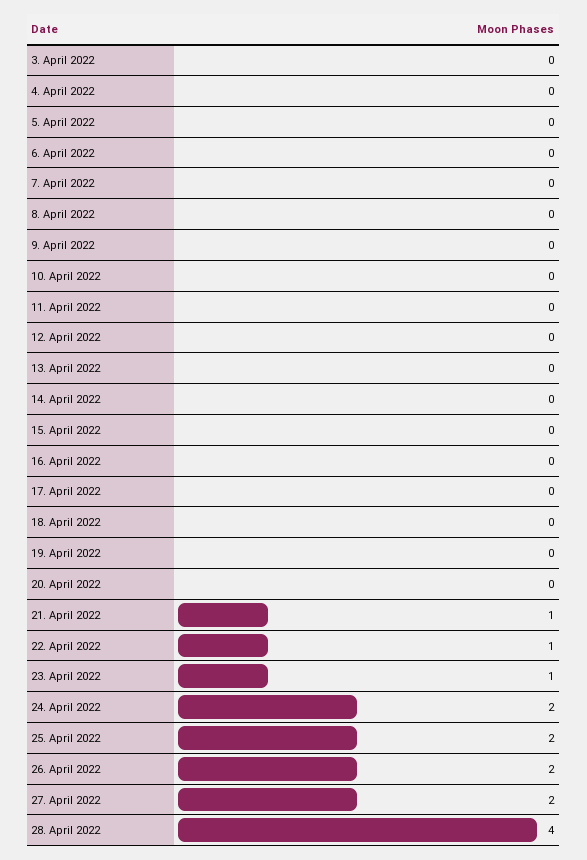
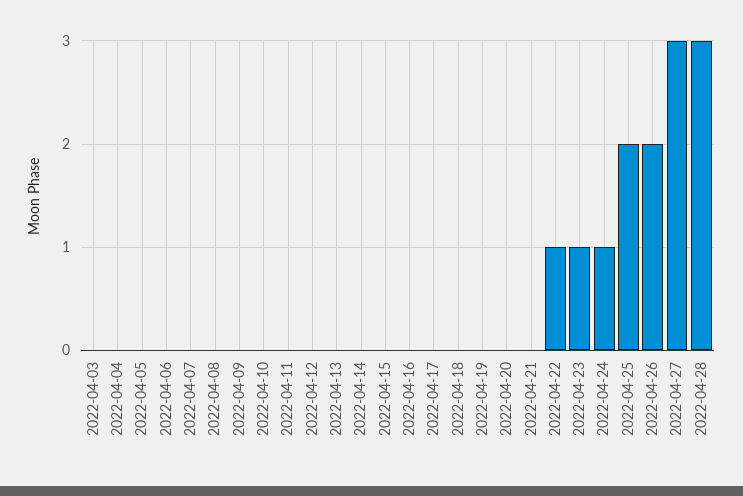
  {
    "3. April 2022": 0,
    "4. April 2022": 0,
    "5. April 2022": 0,
    "6. April 2022": 0,
    "7. April 2022": 0,
    "8. April 2022": 0,
    "9. April 2022": 0,
    "10. April 2022": 0,
    "11. April 2022": 0,
    "12. April 2022": 0,
    "13. April 2022": 0,
    "14. April 2022": 0,
    "15. April 2022": 0,
    "16. April 2022": 0,
    "17. April 2022": 0,
    "18. April 2022": 0,
    "19. April 2022": 0,
    "20. April 2022": 0,
-   "21. April 2022": 1,
+   "21. April 2022": 0,
    "22. April 2022": 1,
    "23. April 2022": 1,
-   "24. April 2022": 2,
+   "24. April 2022": 1,
    "25. April 2022": 2,
    "26. April 2022": 2,
-   "27. April 2022": 2,
+   "27. April 2022": 3,
-   "28. April 2022": 4
+   "28. April 2022": 3
  }

